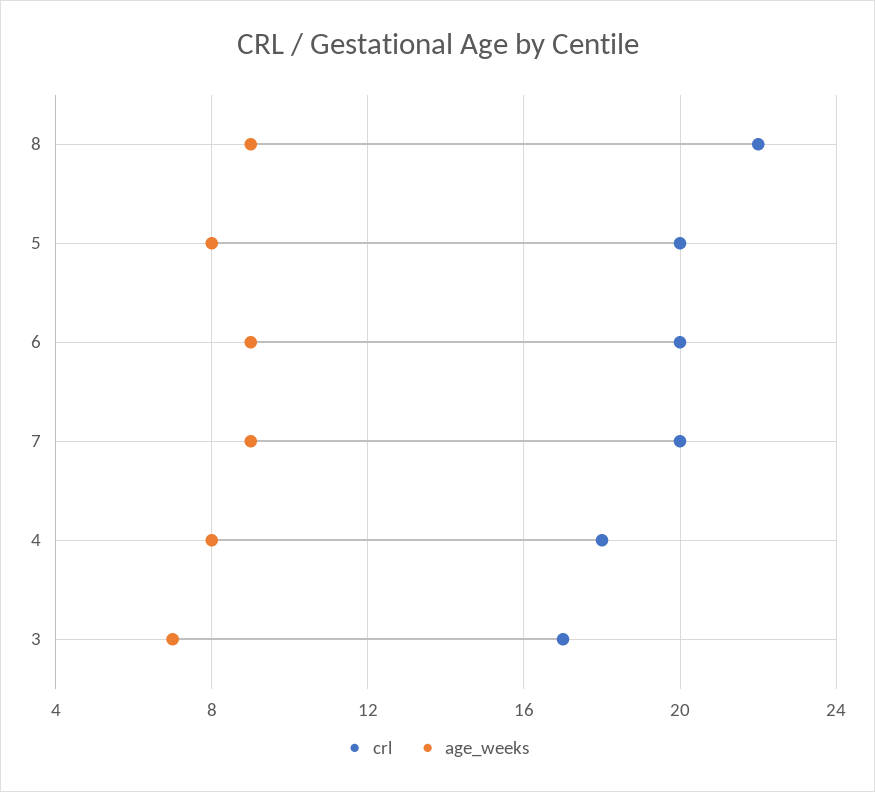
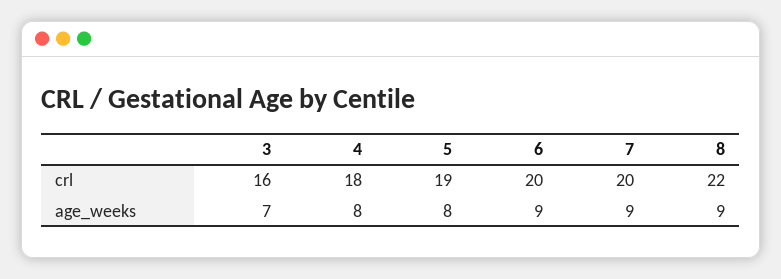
  {
    "crl": {
      "8": 22,
-     "5": 20,
+     "5": 19,
      "6": 20,
      "7": 20,
      "4": 18,
-     "3": 17
+     "3": 16
    },
    "age_weeks": {
      "8": 9,
      "5": 8,
      "6": 9,
      "7": 9,
      "4": 8,
      "3": 7
    }
  }

